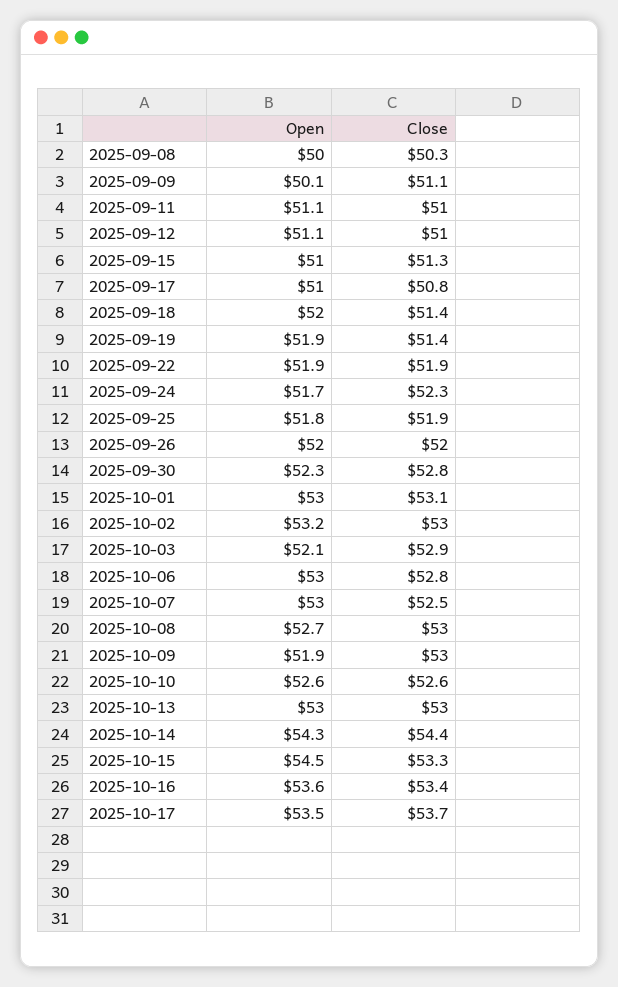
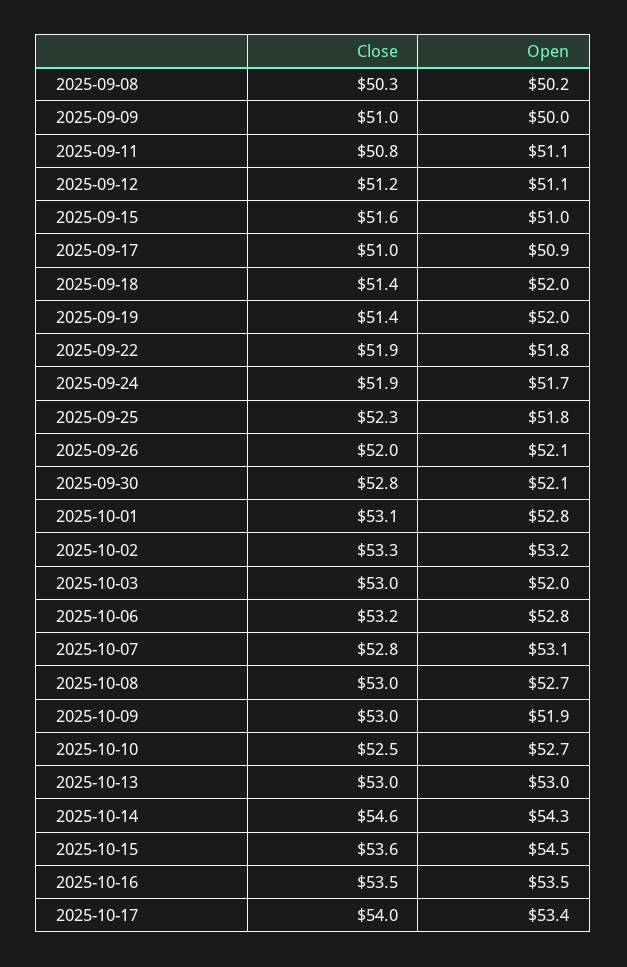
  {
    "Open": {
-     "2025-09-08": 50,
+     "2025-09-08": 50.2,
-     "2025-09-09": 50.1,
+     "2025-09-09": 50,
      "2025-09-11": 51.1,
      "2025-09-12": 51.1,
      "2025-09-15": 51,
-     "2025-09-17": 51,
+     "2025-09-17": 50.9,
      "2025-09-18": 52,
-     "2025-09-19": 51.9,
+     "2025-09-19": 52,
-     "2025-09-22": 51.9,
+     "2025-09-22": 51.8,
      "2025-09-24": 51.7,
      "2025-09-25": 51.8,
-     "2025-09-26": 52,
+     "2025-09-26": 52.1,
-     "2025-09-30": 52.3,
+     "2025-09-30": 52.1,
-     "2025-10-01": 53,
+     "2025-10-01": 52.8,
      "2025-10-02": 53.2,
-     "2025-10-03": 52.1,
+     "2025-10-03": 52,
-     "2025-10-06": 53,
+     "2025-10-06": 52.8,
-     "2025-10-07": 53,
+     "2025-10-07": 53.1,
      "2025-10-08": 52.7,
      "2025-10-09": 51.9,
-     "2025-10-10": 52.6,
+     "2025-10-10": 52.7,
      "2025-10-13": 53,
      "2025-10-14": 54.3,
      "2025-10-15": 54.5,
-     "2025-10-16": 53.6,
+     "2025-10-16": 53.5,
-     "2025-10-17": 53.5
+     "2025-10-17": 53.4
    },
    "Close": {
      "2025-09-08": 50.3,
-     "2025-09-09": 51.1,
+     "2025-09-09": 51,
-     "2025-09-11": 51,
+     "2025-09-11": 50.8,
-     "2025-09-12": 51,
+     "2025-09-12": 51.2,
-     "2025-09-15": 51.3,
+     "2025-09-15": 51.6,
-     "2025-09-17": 50.8,
+     "2025-09-17": 51,
      "2025-09-18": 51.4,
      "2025-09-19": 51.4,
      "2025-09-22": 51.9,
-     "2025-09-24": 52.3,
+     "2025-09-24": 51.9,
-     "2025-09-25": 51.9,
+     "2025-09-25": 52.3,
      "2025-09-26": 52,
      "2025-09-30": 52.8,
      "2025-10-01": 53.1,
-     "2025-10-02": 53,
+     "2025-10-02": 53.3,
-     "2025-10-03": 52.9,
+     "2025-10-03": 53,
-     "2025-10-06": 52.8,
+     "2025-10-06": 53.2,
-     "2025-10-07": 52.5,
+     "2025-10-07": 52.8,
      "2025-10-08": 53,
      "2025-10-09": 53,
-     "2025-10-10": 52.6,
+     "2025-10-10": 52.5,
      "2025-10-13": 53,
-     "2025-10-14": 54.4,
+     "2025-10-14": 54.6,
-     "2025-10-15": 53.3,
+     "2025-10-15": 53.6,
-     "2025-10-16": 53.4,
+     "2025-10-16": 53.5,
-     "2025-10-17": 53.7
+     "2025-10-17": 54
    }
  }

